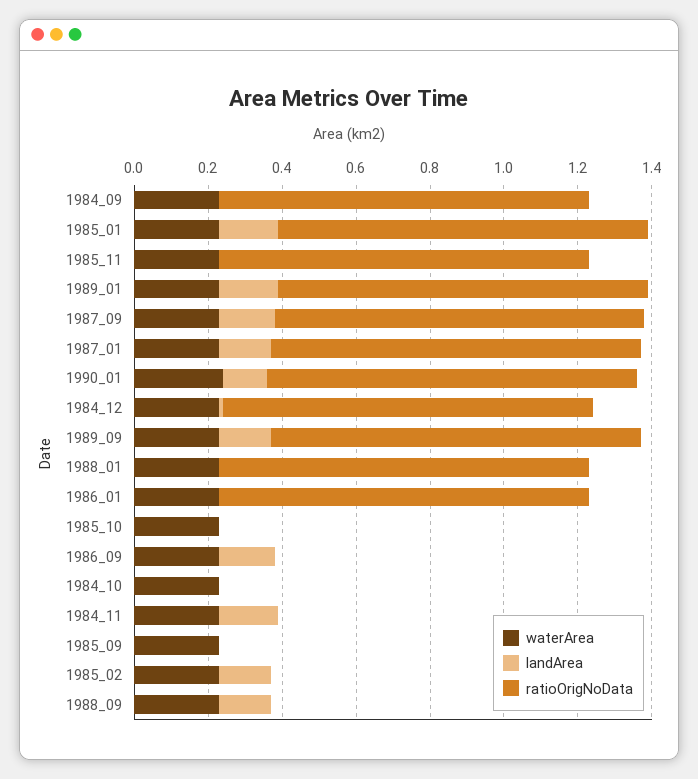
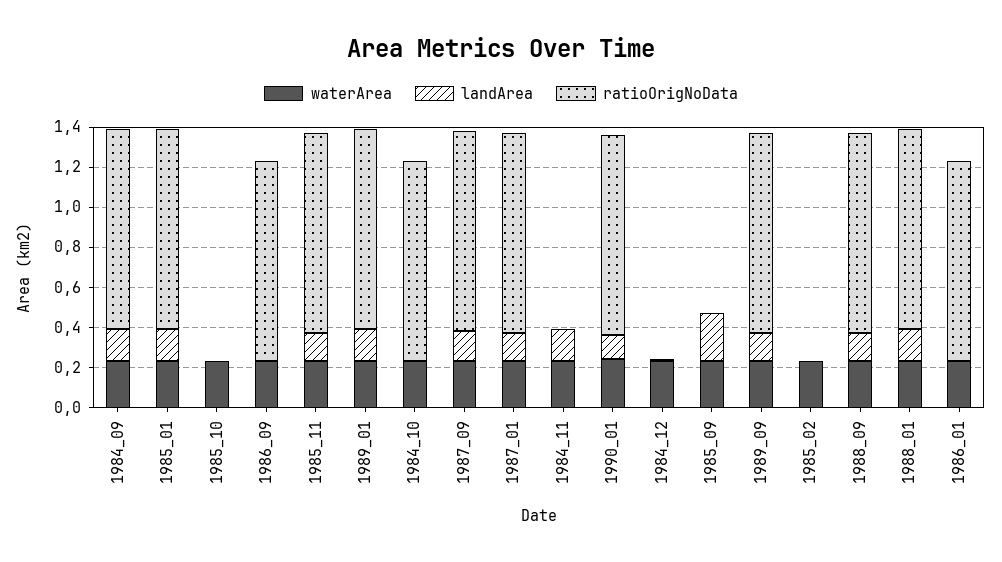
  {
    "waterArea": {
      "1984_09": 0.25,
      "1985_01": 0.25,
      "1985_11": 0.25,
      "1989_01": 0.25,
      "1987_09": 0.25,
      "1987_01": 0.25,
      "1990_01": 0.25,
      "1984_12": 0.25,
      "1989_09": 0.25,
      "1988_01": 0.25,
      "1986_01": 0.25,
      "1985_10": 0.25,
      "1986_09": 0.25,
      "1984_10": 0.25,
      "1984_11": 0.25,
      "1985_09": 0.25,
      "1985_02": 0.25,
      "1988_09": 0.25
    },
    "landArea": {
-     "1984_09": 0,
+     "1984_09": 0.15,
      "1985_01": 0.15,
-     "1985_11": 0,
+     "1985_11": 0.15,
      "1989_01": 0.15,
      "1987_09": 0.15,
      "1987_01": 0.15,
      "1990_01": 0.1,
      "1984_12": 0,
      "1989_09": 0.15,
-     "1988_01": 0,
+     "1988_01": 0.15,
      "1986_01": 0,
      "1985_10": 0,
-     "1986_09": 0.15,
+     "1986_09": 0,
      "1984_10": 0,
      "1984_11": 0.15,
-     "1985_09": 0,
+     "1985_09": 0.25,
-     "1985_02": 0.15,
+     "1985_02": 0,
      "1988_09": 0.15
    },
    "ratioOrigNoData": {
      "1984_09": 1,
      "1985_01": 1,
      "1985_11": 1,
      "1989_01": 1,
      "1987_09": 1,
      "1987_01": 1,
      "1990_01": 1,
-     "1984_12": 1,
+     "1984_12": 0,
      "1989_09": 1,
      "1988_01": 1,
      "1986_01": 1,
      "1985_10": 0,
-     "1986_09": 0,
+     "1986_09": 1,
-     "1984_10": 0,
+     "1984_10": 1,
      "1984_11": 0,
      "1985_09": 0,
      "1985_02": 0,
-     "1988_09": 0
+     "1988_09": 1
    }
  }

